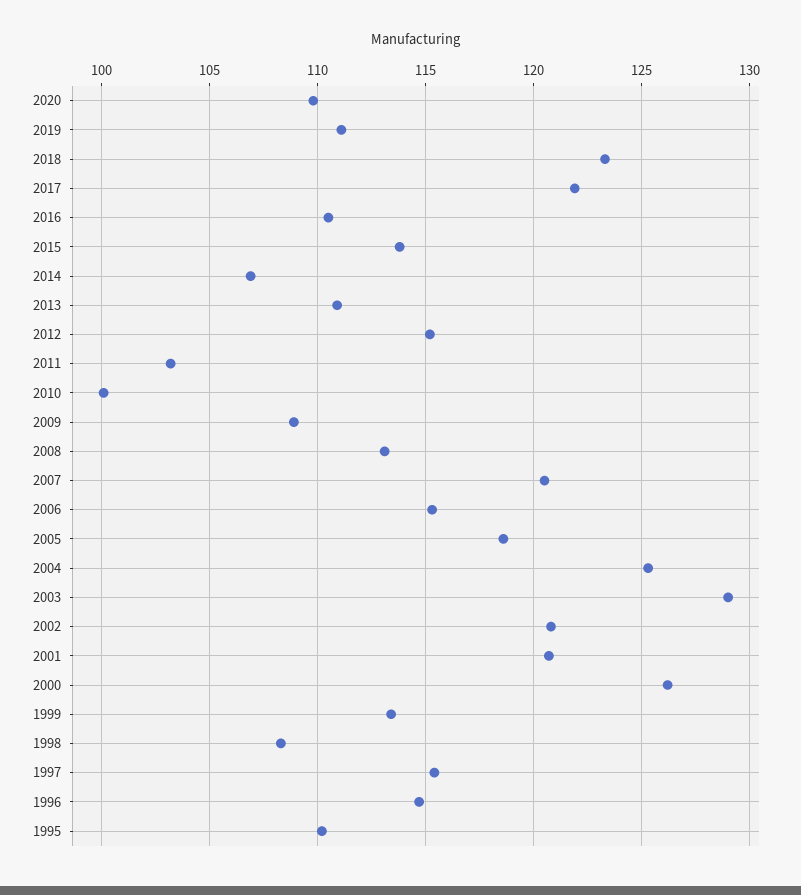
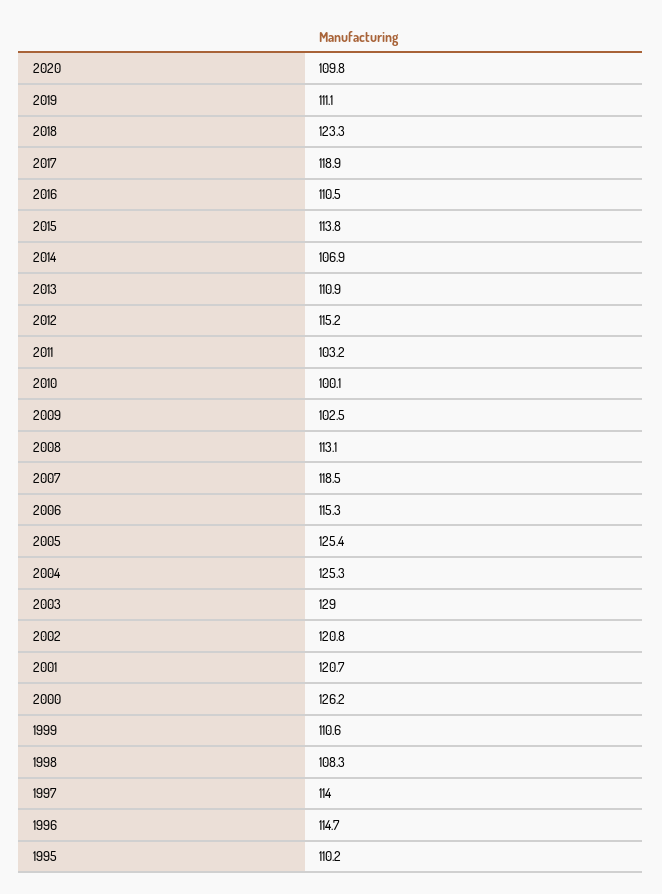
  {
    "2020": 109.8,
    "2019": 111.1,
    "2018": 123.3,
-   "2017": 122,
+   "2017": 118.9,
    "2016": 110.5,
    "2015": 113.8,
    "2014": 106.9,
    "2013": 110.9,
    "2012": 115.2,
    "2011": 103.2,
    "2010": 100.1,
-   "2009": 109,
+   "2009": 102.5,
    "2008": 113.1,
-   "2007": 120.5,
+   "2007": 118.5,
    "2006": 115.3,
-   "2005": 118.5,
+   "2005": 125.4,
    "2004": 125.3,
    "2003": 129,
    "2002": 120.8,
    "2001": 120.7,
    "2000": 126.2,
-   "1999": 113.5,
+   "1999": 110.6,
    "1998": 108.3,
-   "1997": 115.5,
+   "1997": 114,
    "1996": 114.7,
    "1995": 110.2
  }

